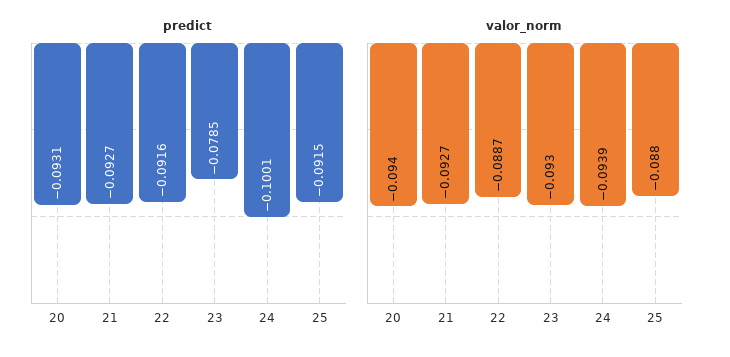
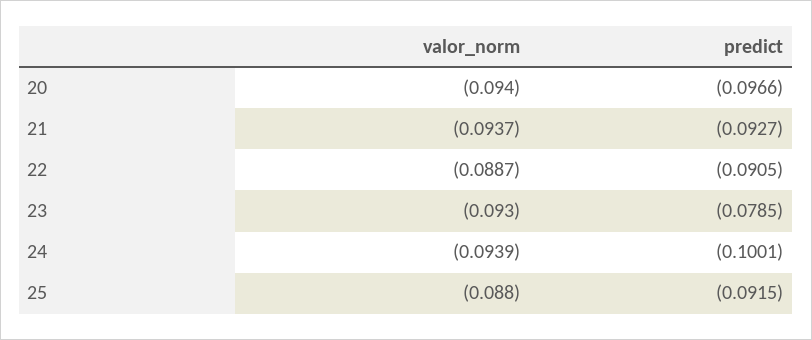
  {
    "predict": {
-     "20": -0.0931,
+     "20": -0.0966,
      "21": -0.0927,
-     "22": -0.0916,
+     "22": -0.0905,
      "23": -0.0785,
      "24": -0.1001,
      "25": -0.0915
    },
    "valor_norm": {
      "20": -0.094,
-     "21": -0.0927,
+     "21": -0.0937,
      "22": -0.0887,
      "23": -0.093,
      "24": -0.0939,
      "25": -0.088
    }
  }

